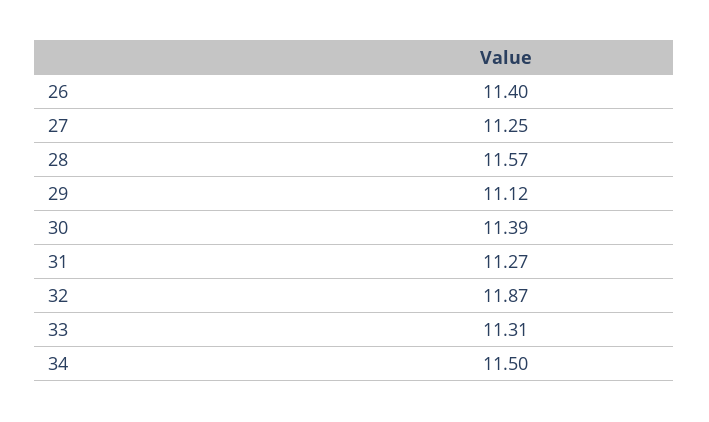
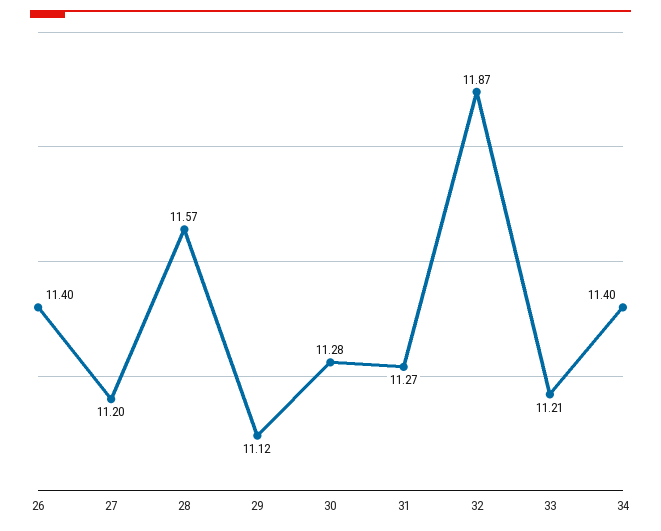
  {
    "26": 11.4,
-   "27": 11.25,
+   "27": 11.2,
    "28": 11.57,
    "29": 11.12,
-   "30": 11.39,
+   "30": 11.28,
    "31": 11.27,
    "32": 11.87,
-   "33": 11.31,
+   "33": 11.21,
-   "34": 11.5
+   "34": 11.4
  }

